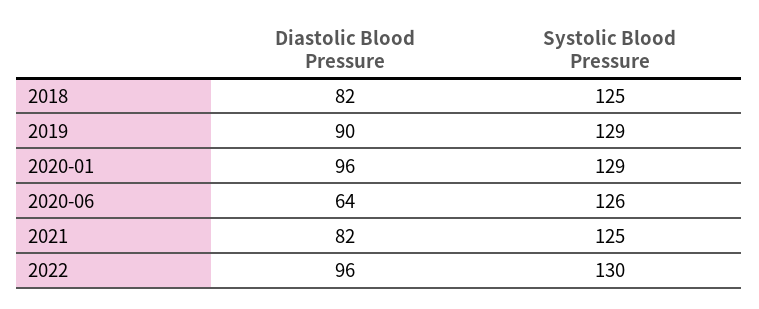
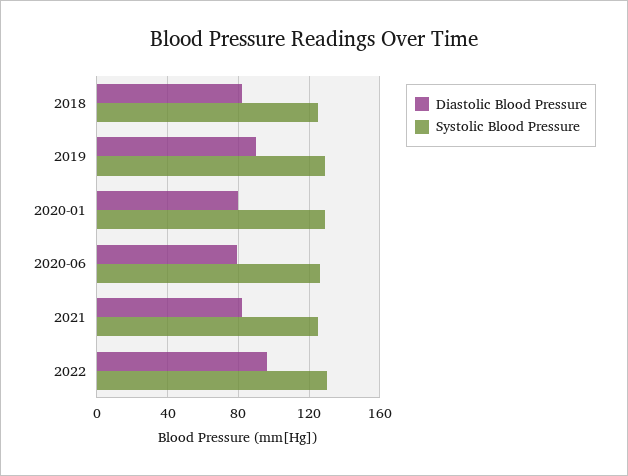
  {
    "Diastolic Blood Pressure": {
      "2018": 82,
      "2019": 90,
-     "2020-01": 96,
+     "2020-01": 80,
-     "2020-06": 64,
+     "2020-06": 80,
      "2021": 82,
      "2022": 96
    },
    "Systolic Blood Pressure": {
      "2018": 125,
      "2019": 129,
      "2020-01": 129,
      "2020-06": 126,
      "2021": 125,
      "2022": 130
    }
  }

